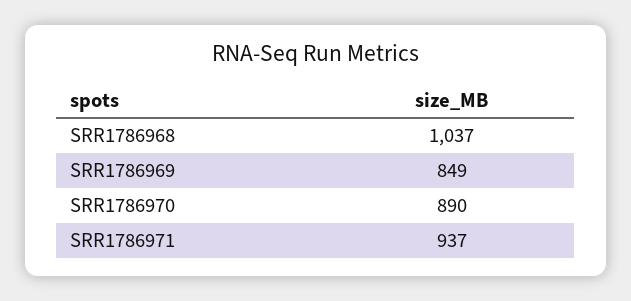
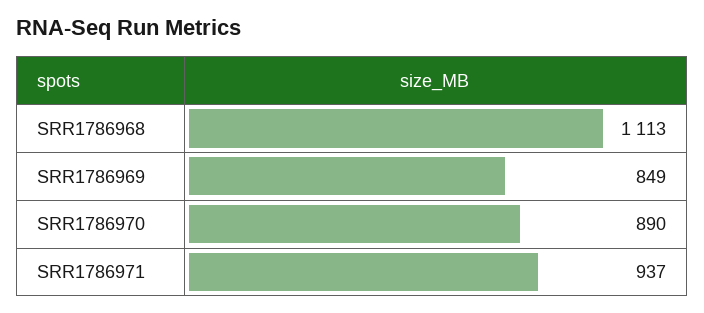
  {
-   "SRR1786968": 1037,
+   "SRR1786968": 1113,
    "SRR1786969": 849,
    "SRR1786970": 890,
    "SRR1786971": 937
  }

